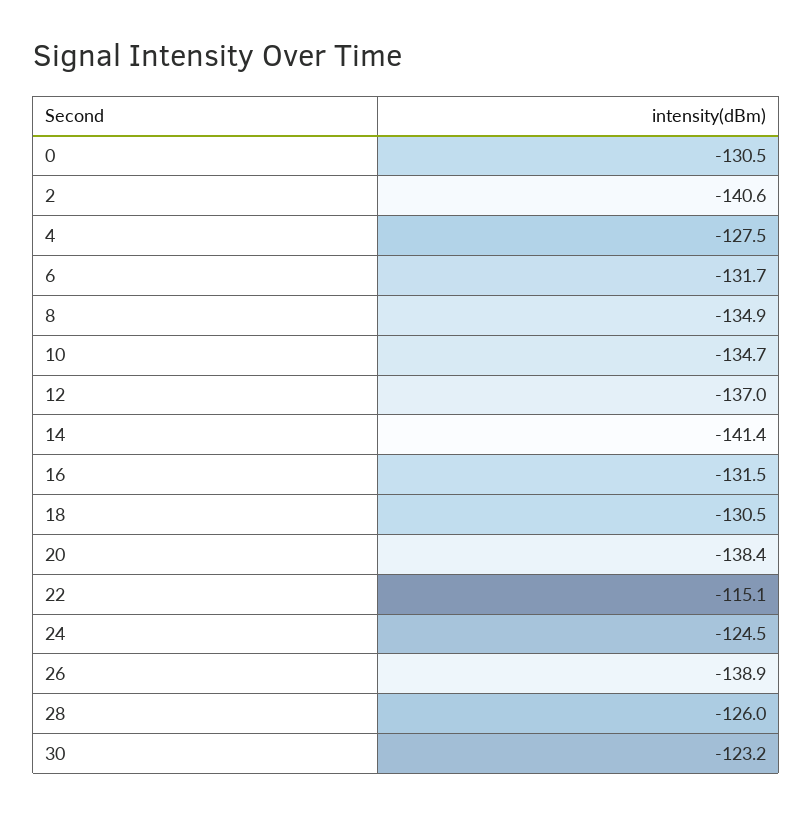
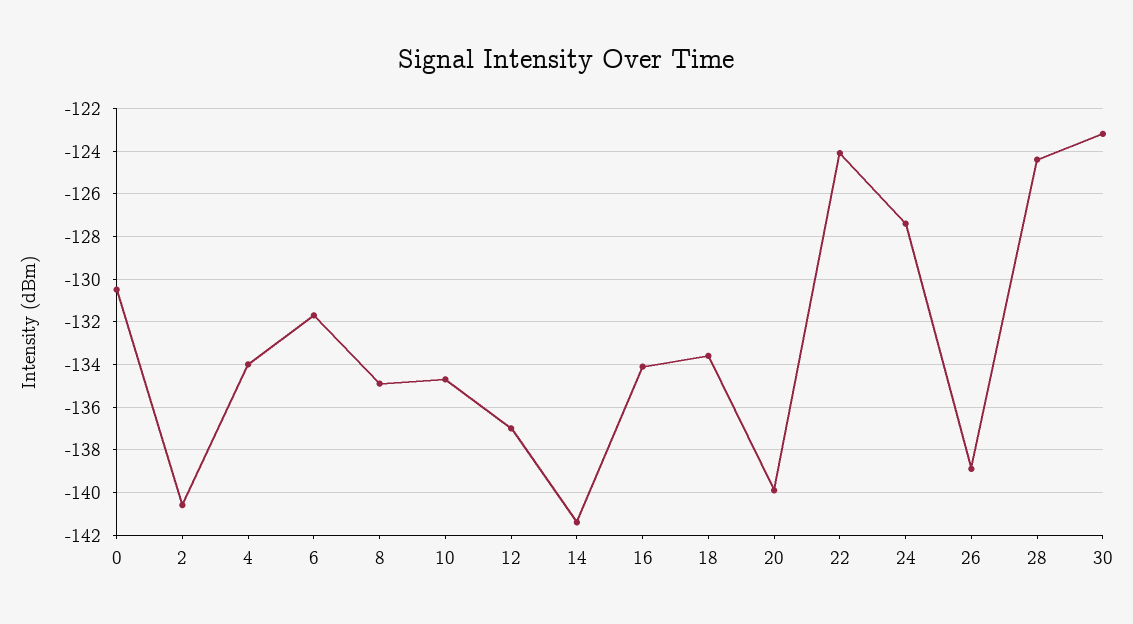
  {
    "0": -130.5,
    "2": -140.6,
-   "4": -127.5,
+   "4": -134,
    "6": -131.7,
    "8": -134.9,
    "10": -134.7,
    "12": -137,
    "14": -141.4,
-   "16": -131.5,
+   "16": -134,
-   "18": -130.5,
+   "18": -133.5,
-   "20": -138.4,
+   "20": -140,
-   "22": -115.1,
+   "22": -124,
-   "24": -124.5,
+   "24": -127.5,
    "26": -138.9,
-   "28": -126,
+   "28": -124.5,
    "30": -123.2
  }

